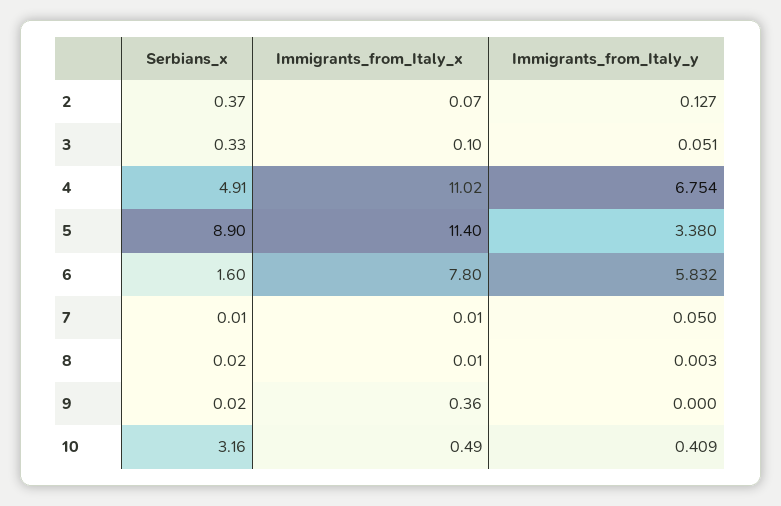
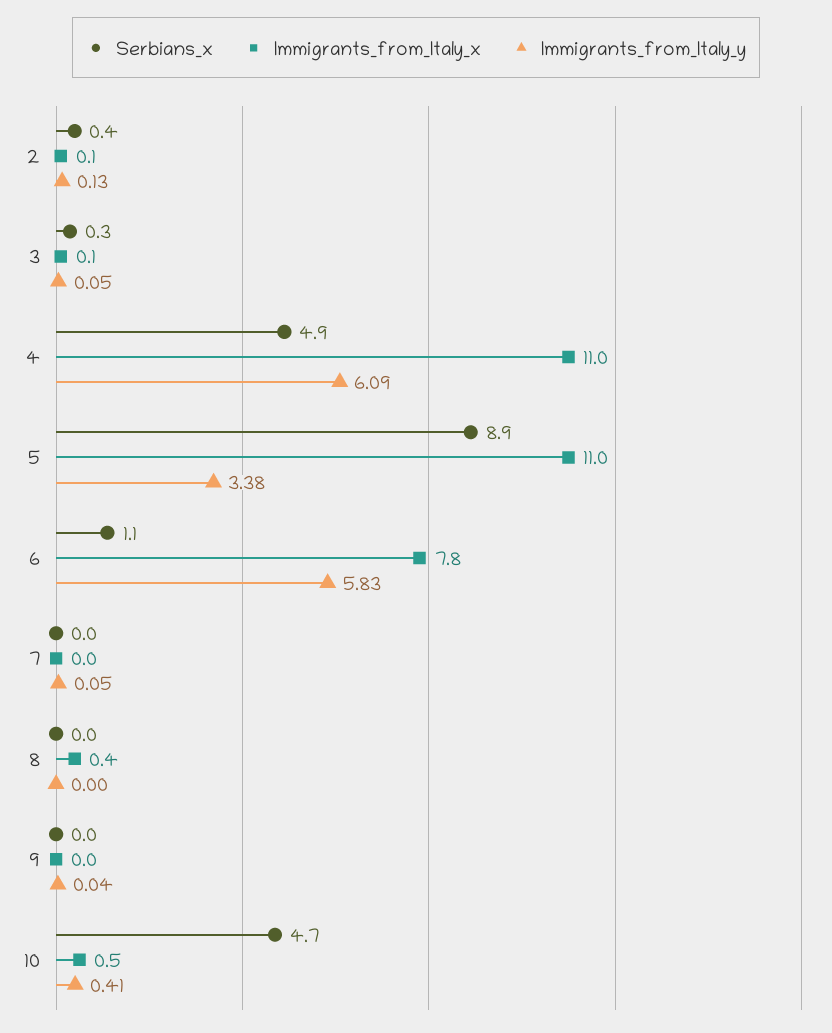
  {
    "Serbians_x": {
      "2": 0.37,
      "3": 0.33,
      "4": 4.91,
      "5": 8.9,
-     "6": 1.6,
+     "6": 1.1,
      "7": 0.01,
      "8": 0.02,
      "9": 0.02,
-     "10": 3.16
+     "10": 4.7
    },
    "Immigrants_from_Italy_x": {
      "2": 0.07,
      "3": 0.1,
      "4": 11.02,
-     "5": 11.4,
+     "5": 11,
      "6": 7.8,
      "7": 0.01,
-     "8": 0.01,
+     "8": 0.4,
-     "9": 0.36,
+     "9": 0,
      "10": 0.49
    },
    "Immigrants_from_Italy_y": {
      "2": 0.127,
      "3": 0.051,
-     "4": 6.754,
+     "4": 6.09,
      "5": 3.38,
      "6": 5.832,
      "7": 0.05,
      "8": 0.003,
-     "9": 0,
+     "9": 0.04,
      "10": 0.409
    }
  }

